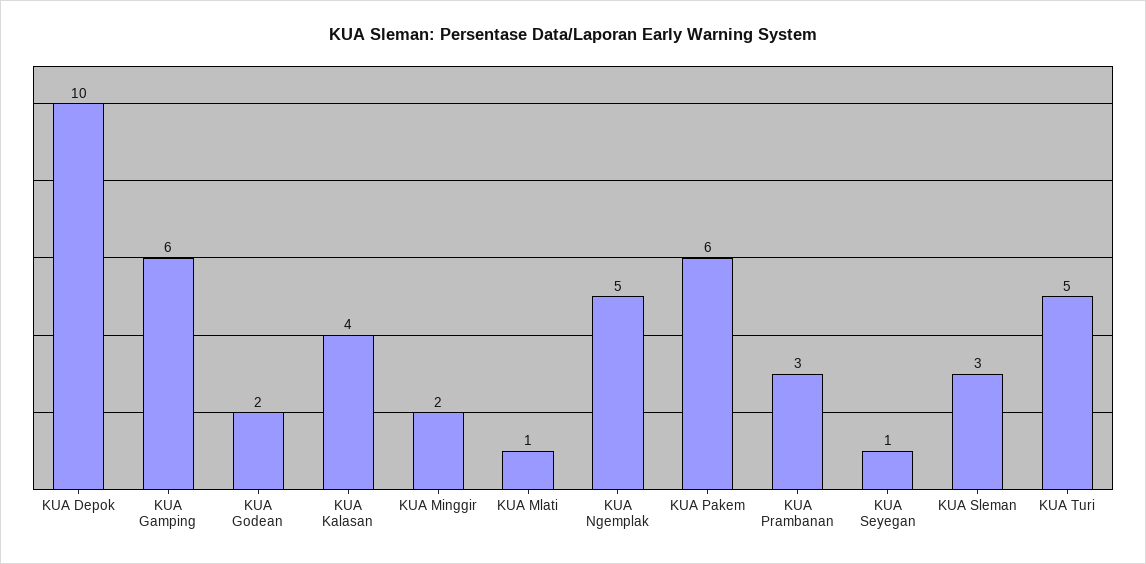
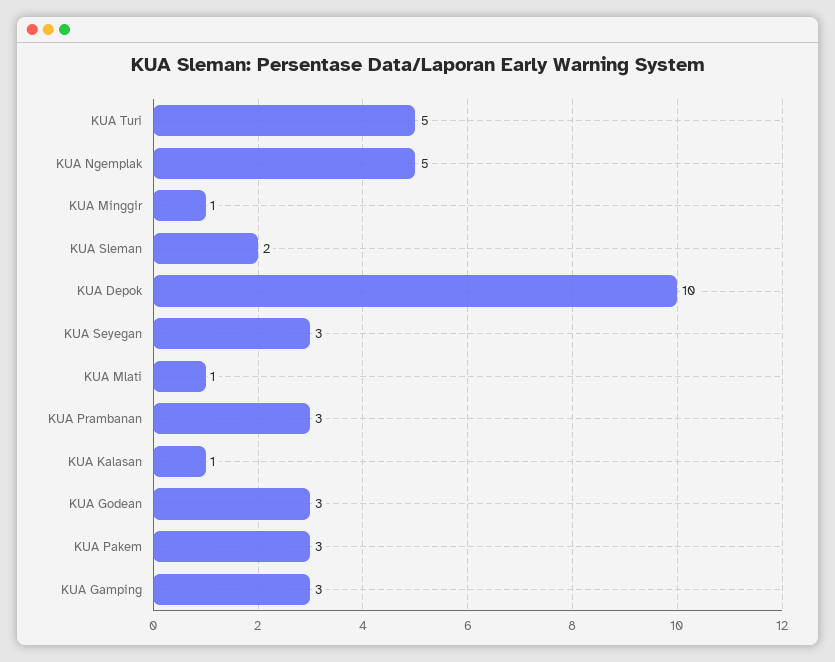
  {
    "KUA Depok": 10,
-   "KUA Gamping": 6,
+   "KUA Gamping": 3,
-   "KUA Godean": 2,
+   "KUA Godean": 3,
-   "KUA Kalasan": 4,
+   "KUA Kalasan": 1,
-   "KUA Minggir": 2,
+   "KUA Minggir": 1,
    "KUA Mlati": 1,
    "KUA Ngemplak": 5,
-   "KUA Pakem": 6,
+   "KUA Pakem": 3,
    "KUA Prambanan": 3,
-   "KUA Seyegan": 1,
+   "KUA Seyegan": 3,
-   "KUA Sleman": 3,
+   "KUA Sleman": 2,
    "KUA Turi": 5
  }

